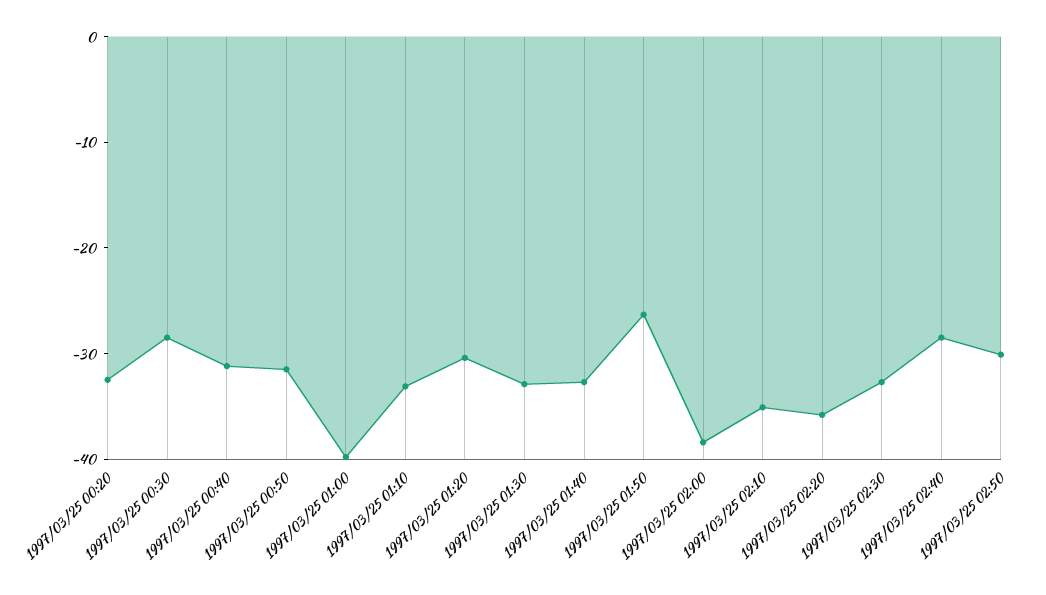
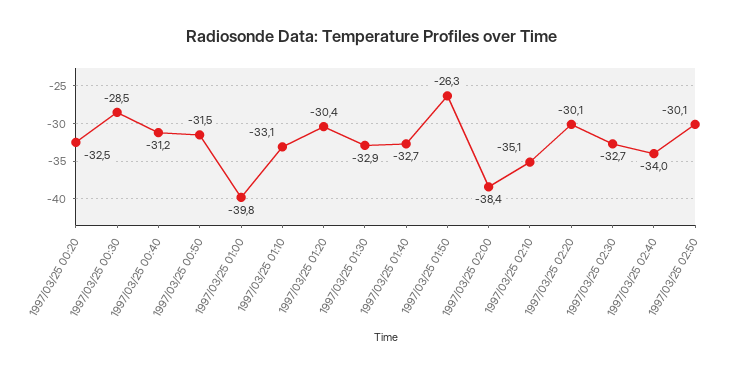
  {
    "1997/03/25 00:20": -32.5,
    "1997/03/25 00:30": -28.5,
    "1997/03/25 00:40": -31.2,
    "1997/03/25 00:50": -31.5,
    "1997/03/25 01:00": -39.8,
    "1997/03/25 01:10": -33.1,
    "1997/03/25 01:20": -30.4,
    "1997/03/25 01:30": -32.9,
    "1997/03/25 01:40": -32.7,
    "1997/03/25 01:50": -26.3,
    "1997/03/25 02:00": -38.4,
    "1997/03/25 02:10": -35.1,
-   "1997/03/25 02:20": -36,
+   "1997/03/25 02:20": -30.1,
    "1997/03/25 02:30": -32.7,
-   "1997/03/25 02:40": -28,
+   "1997/03/25 02:40": -34,
    "1997/03/25 02:50": -30.1
  }

